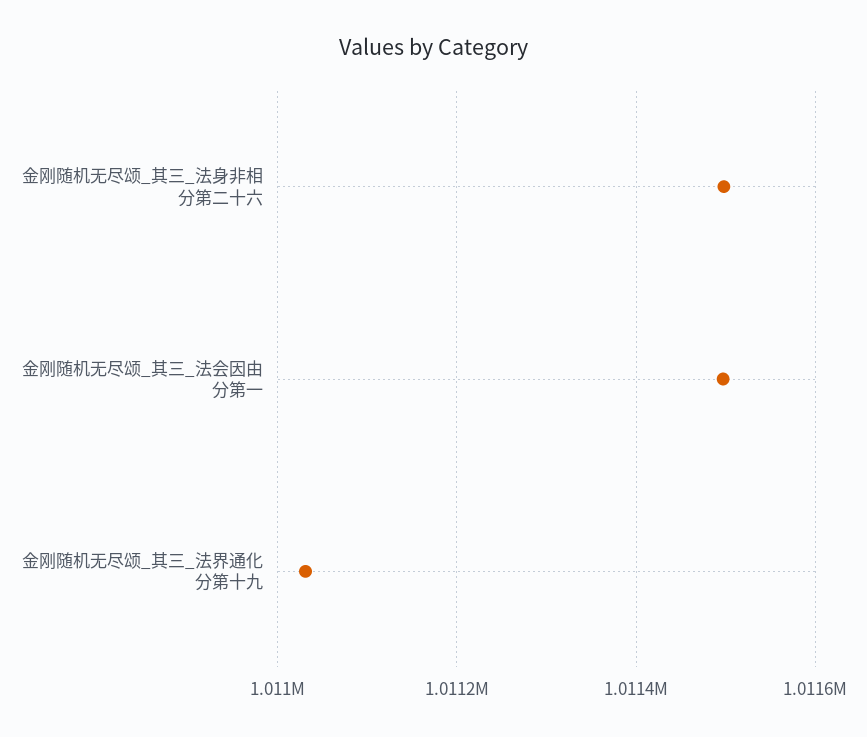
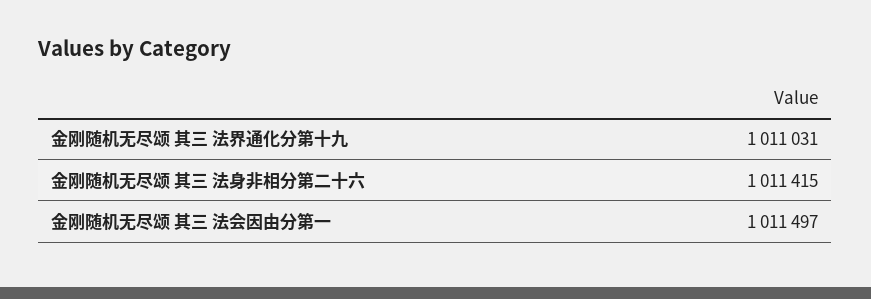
  {
-   "金刚随机无尽颂_其三_法身非相分第二十六": 1011500,
+   "金刚随机无尽颂_其三_法身非相分第二十六": 1011415,
    "金刚随机无尽颂_其三_法会因由分第一": 1011497,
    "金刚随机无尽颂_其三_法界通化分第十九": 1011031
  }

